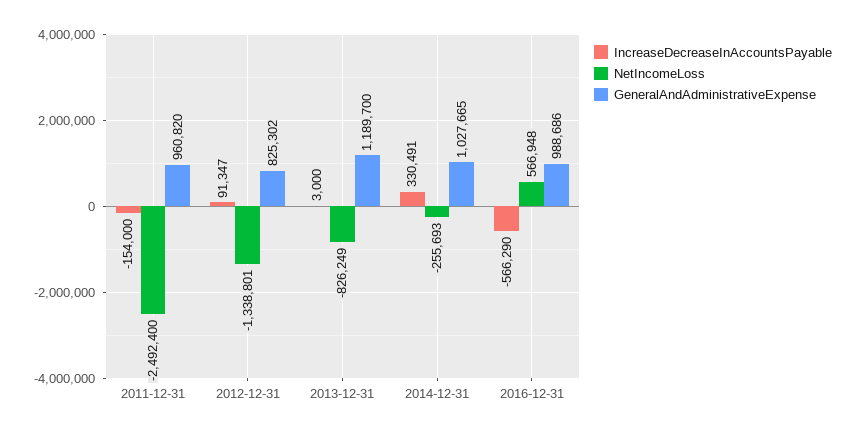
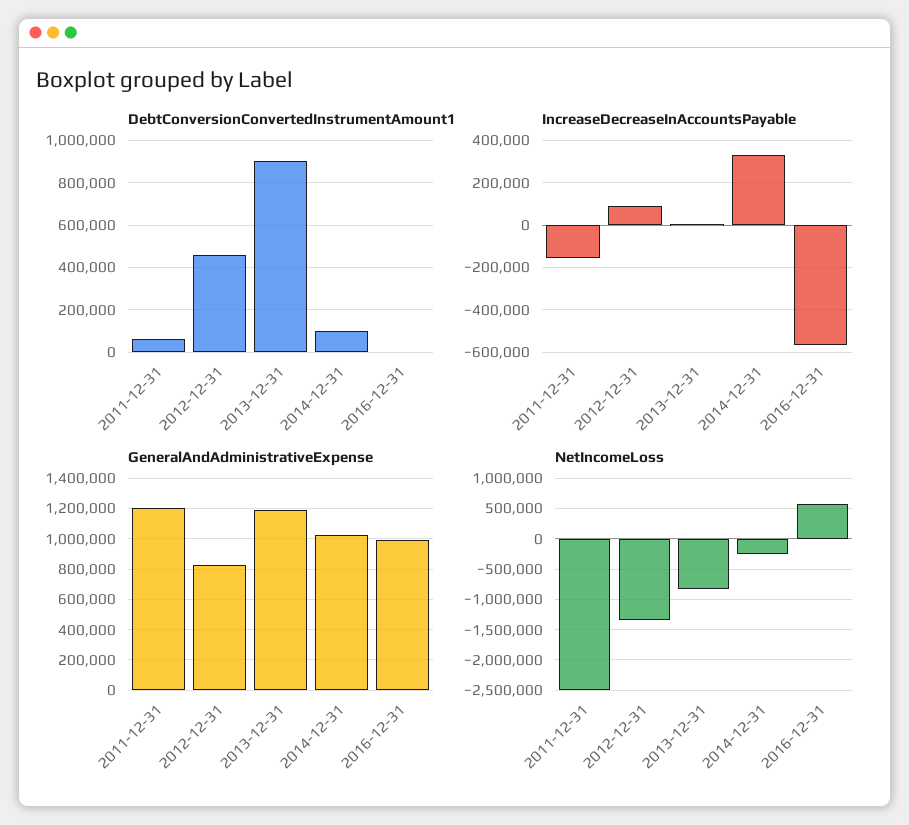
  {
    "IncreaseDecreaseInAccountsPayable": {
      "2011-12-31": -154000,
      "2012-12-31": 91347,
      "2013-12-31": 3000,
      "2014-12-31": 330491,
      "2016-12-31": -566290
    },
    "NetIncomeLoss": {
      "2011-12-31": -2492400,
      "2012-12-31": -1338801,
      "2013-12-31": -826249,
      "2014-12-31": -255693,
      "2016-12-31": 566948
    },
    "GeneralAndAdministrativeExpense": {
-     "2011-12-31": 960820,
+     "2011-12-31": 1200000,
      "2012-12-31": 825302,
      "2013-12-31": 1189700,
      "2014-12-31": 1027665,
      "2016-12-31": 988686
-   }
+   },
+   "DebtConversionConvertedInstrumentAmount1": {
+     "2011-12-31": 50000,
+     "2012-12-31": 450000,
+     "2013-12-31": 900000,
+     "2014-12-31": 100000,
+     "2016-12-31": 0
+   }
  }

